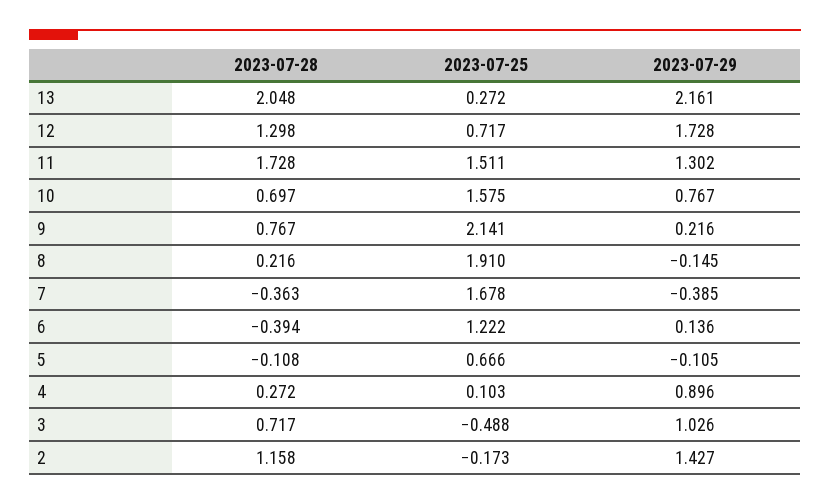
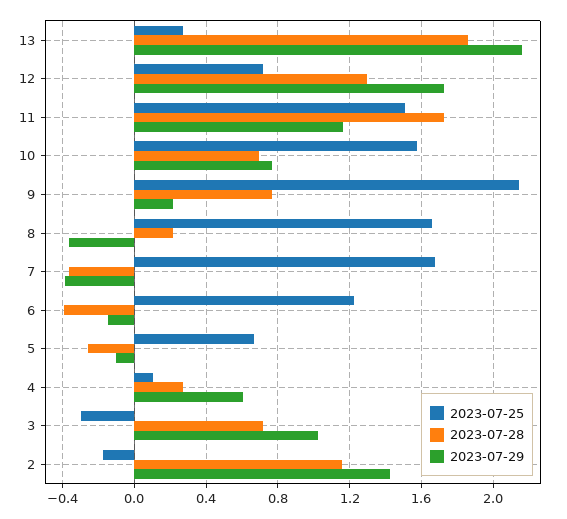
  {
    "2023-07-28": {
-     "13": 2.048,
+     "13": 1.85,
      "12": 1.298,
      "11": 1.728,
      "10": 0.697,
      "9": 0.767,
      "8": 0.216,
      "7": -0.363,
      "6": -0.394,
-     "5": -0.108,
+     "5": -0.25,
      "4": 0.272,
      "3": 0.717,
      "2": 1.158
    },
    "2023-07-25": {
      "13": 0.272,
      "12": 0.717,
      "11": 1.511,
      "10": 1.575,
      "9": 2.141,
-     "8": 1.91,
+     "8": 1.65,
      "7": 1.678,
      "6": 1.222,
      "5": 0.666,
      "4": 0.103,
-     "3": -0.488,
+     "3": -0.3,
      "2": -0.173
    },
    "2023-07-29": {
      "13": 2.161,
      "12": 1.728,
-     "11": 1.302,
+     "11": 1.15,
      "10": 0.767,
      "9": 0.216,
-     "8": -0.145,
+     "8": -0.35,
      "7": -0.385,
-     "6": 0.136,
+     "6": -0.15,
      "5": -0.105,
-     "4": 0.896,
+     "4": 0.6,
      "3": 1.026,
      "2": 1.427
    }
  }

